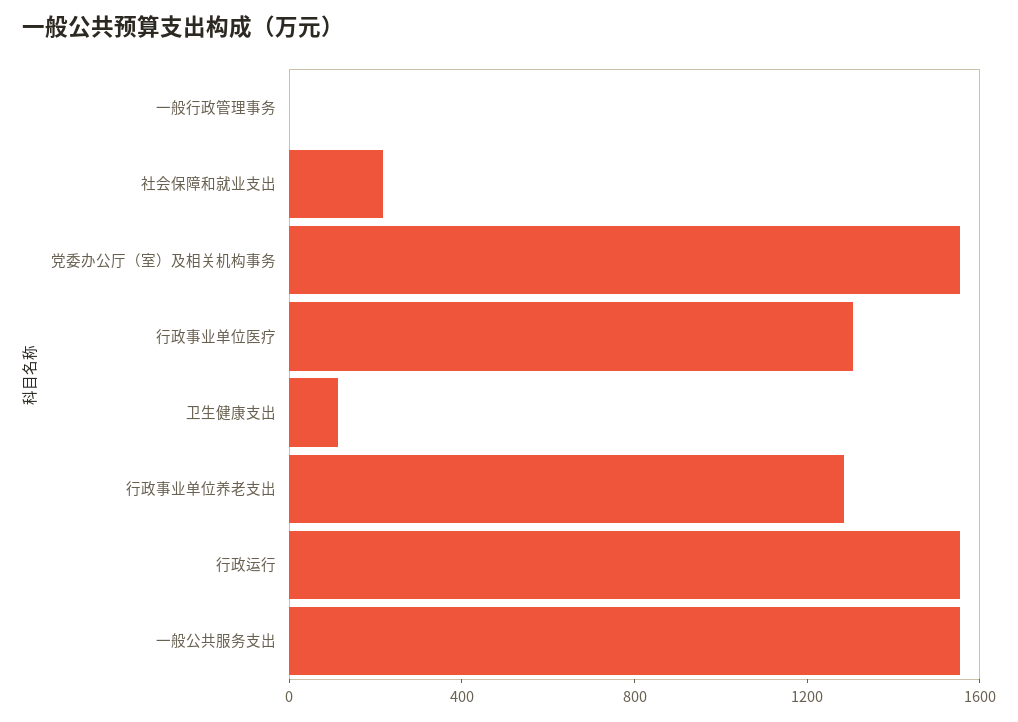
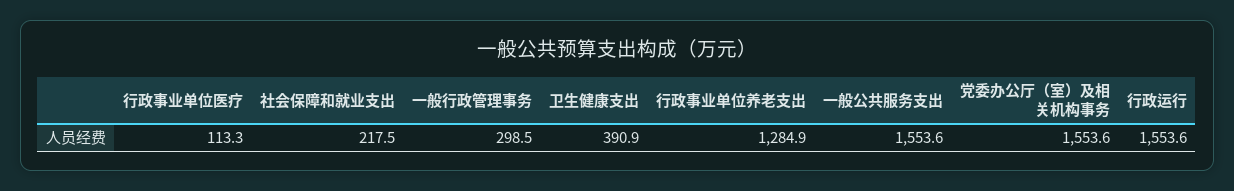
  {
-   "一般行政管理事务": 0,
+   "一般行政管理事务": 298.5,
    "社会保障和就业支出": 217.5,
    "党委办公厅（室）及相关机构事务": 1553.6,
-   "行政事业单位医疗": 1300,
+   "行政事业单位医疗": 113.3,
-   "卫生健康支出": 100,
+   "卫生健康支出": 390.9,
    "行政事业单位养老支出": 1284.9,
    "行政运行": 1553.6,
    "一般公共服务支出": 1553.6
  }

